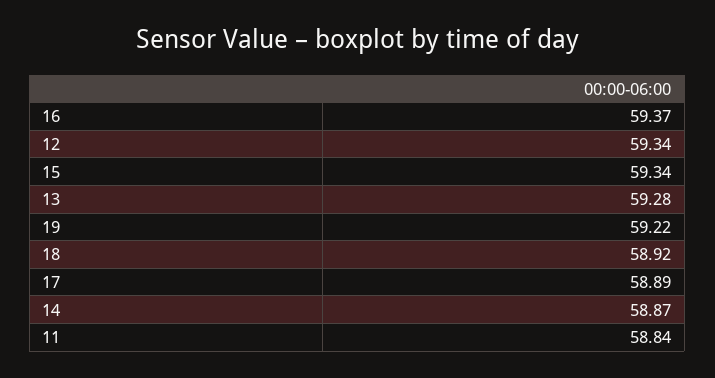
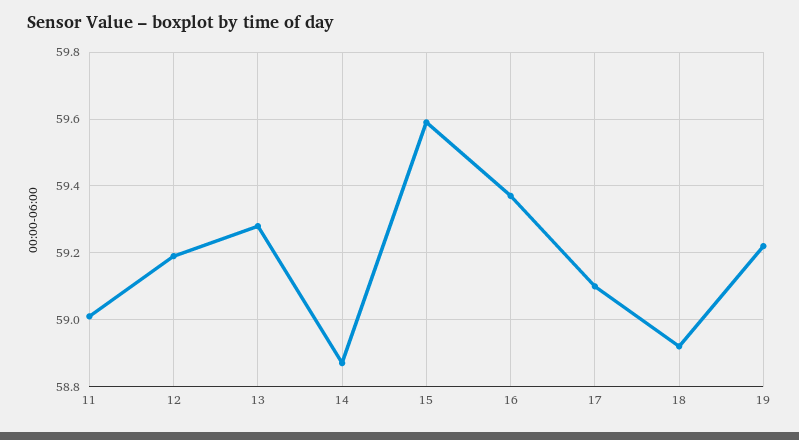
  {
    "16": 59.37,
-   "12": 59.34,
+   "12": 59.2,
-   "15": 59.34,
+   "15": 59.6,
    "13": 59.28,
    "19": 59.22,
    "18": 58.92,
-   "17": 58.89,
+   "17": 59.1,
    "14": 58.87,
-   "11": 58.84
+   "11": 59
  }

